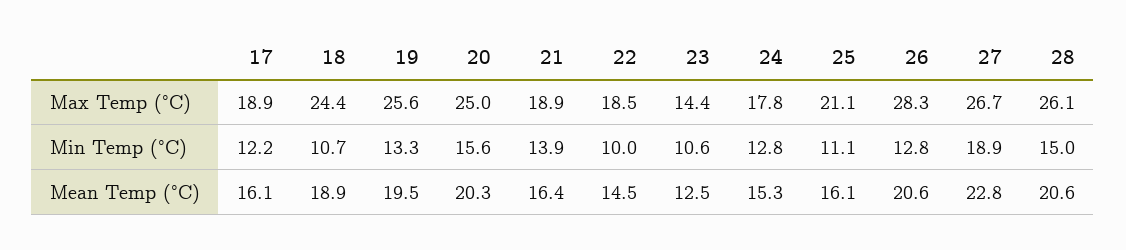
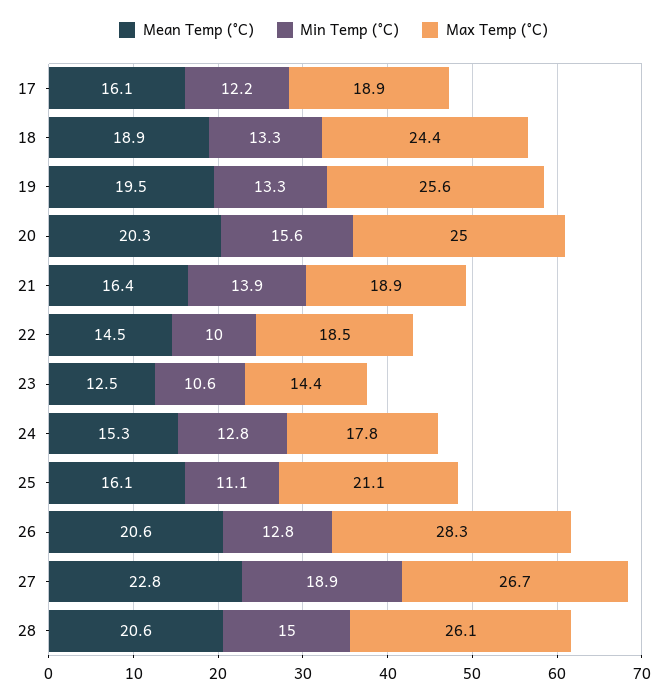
  {
    "Max Temp (°C)": {
      "17": 18.9,
      "18": 24.4,
      "19": 25.6,
      "20": 25,
      "21": 18.9,
      "22": 18.5,
      "23": 14.4,
      "24": 17.8,
      "25": 21.1,
      "26": 28.3,
      "27": 26.7,
      "28": 26.1
    },
    "Min Temp (°C)": {
      "17": 12.2,
-     "18": 10.7,
+     "18": 13.3,
      "19": 13.3,
      "20": 15.6,
      "21": 13.9,
      "22": 10,
      "23": 10.6,
      "24": 12.8,
      "25": 11.1,
      "26": 12.8,
      "27": 18.9,
      "28": 15
    },
    "Mean Temp (°C)": {
      "17": 16.1,
      "18": 18.9,
      "19": 19.5,
      "20": 20.3,
      "21": 16.4,
      "22": 14.5,
      "23": 12.5,
      "24": 15.3,
      "25": 16.1,
      "26": 20.6,
      "27": 22.8,
      "28": 20.6
    }
  }

